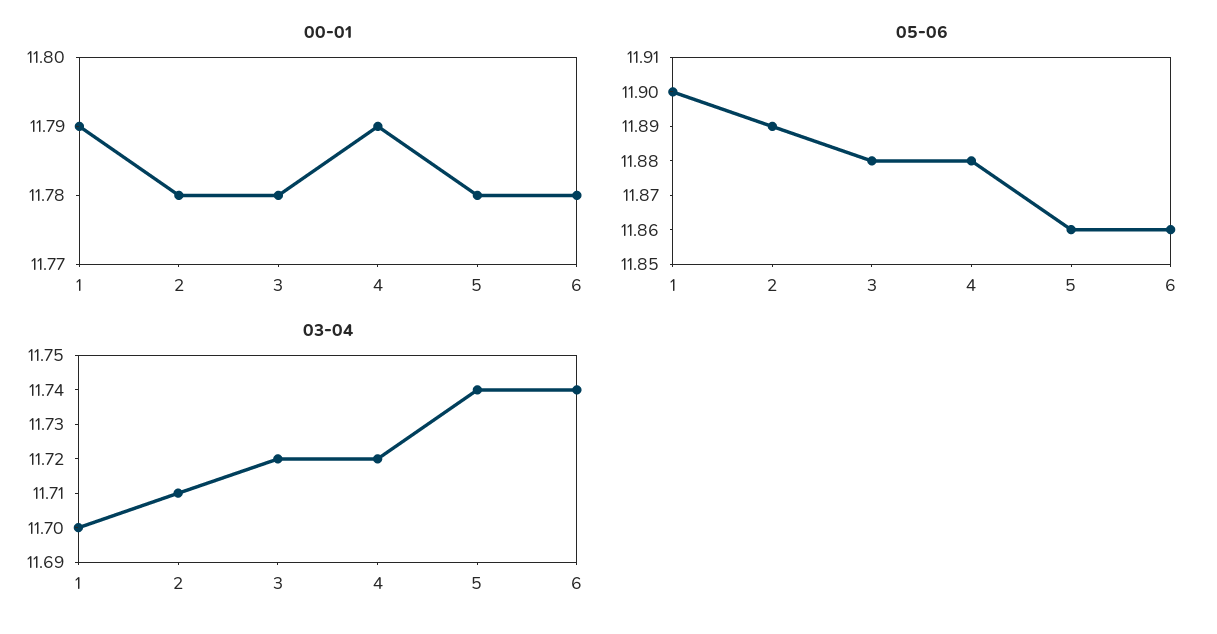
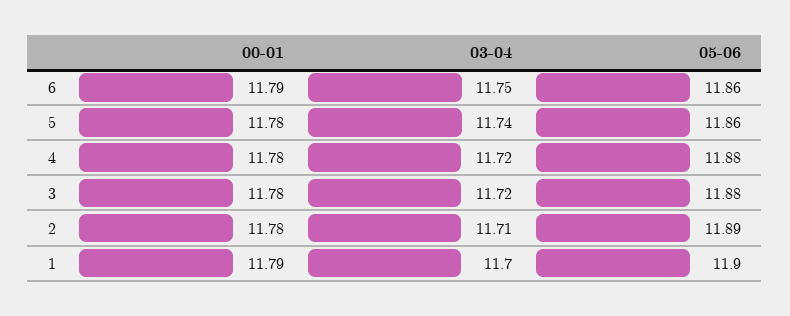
  {
    "00-01": {
      "1": 11.79,
      "2": 11.78,
      "3": 11.78,
-     "4": 11.79,
+     "4": 11.78,
      "5": 11.78,
-     "6": 11.78
+     "6": 11.79
    },
    "05-06": {
      "1": 11.9,
      "2": 11.89,
      "3": 11.88,
      "4": 11.88,
      "5": 11.86,
      "6": 11.86
    },
    "03-04": {
      "1": 11.7,
      "2": 11.71,
      "3": 11.72,
      "4": 11.72,
      "5": 11.74,
-     "6": 11.74
+     "6": 11.75
    }
  }

